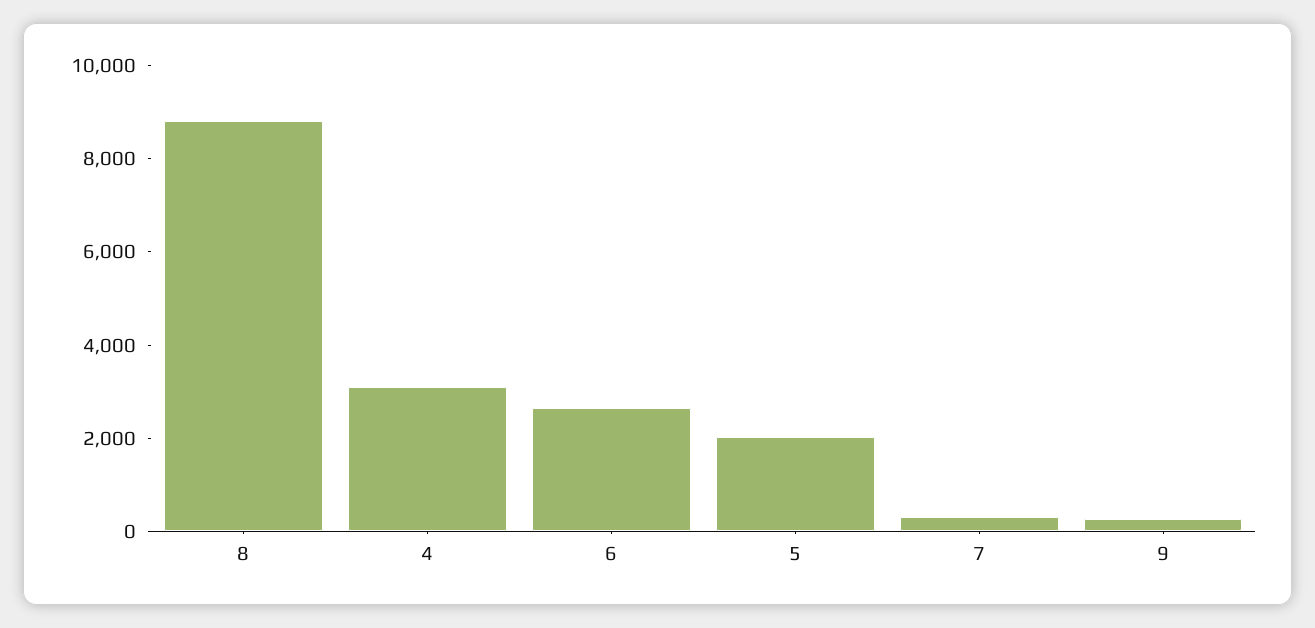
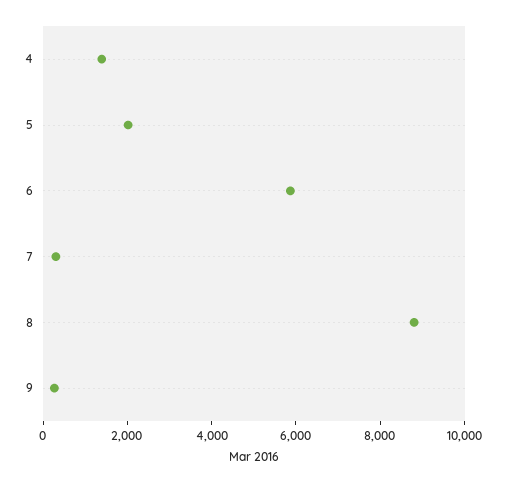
  {
    "8": 9000,
-   "4": 3000,
+   "4": 1500,
-   "6": 2500,
+   "6": 6000,
    "5": 2000,
    "7": 500,
    "9": 500
  }

